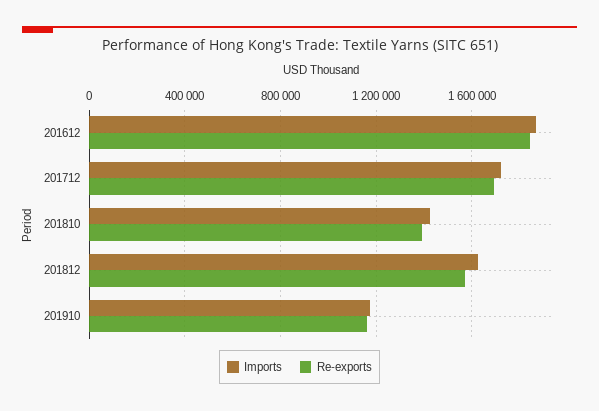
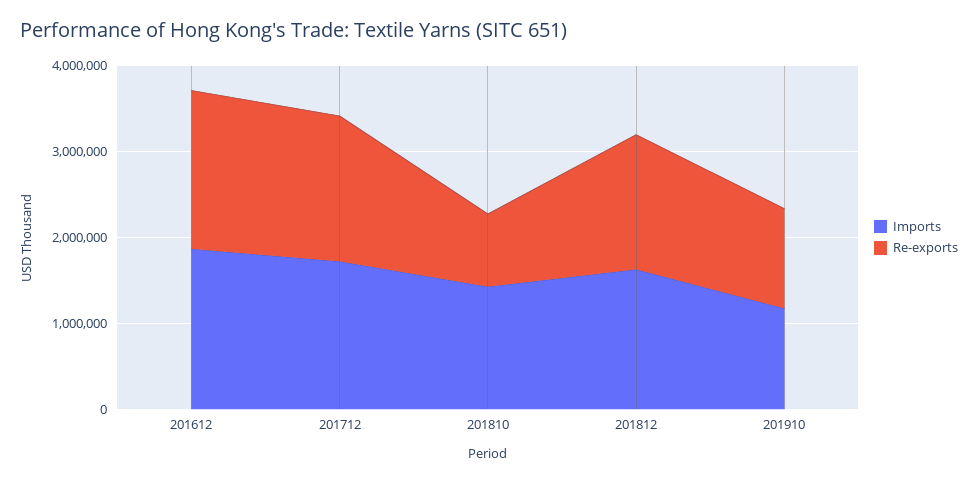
  {
    "Imports": {
      "201612": 1850000,
      "201712": 1700000,
      "201810": 1450000,
      "201812": 1650000,
      "201910": 1150000
    },
    "Re-exports": {
      "201612": 1850000,
      "201712": 1700000,
-     "201810": 1400000,
+     "201810": 800000,
      "201812": 1550000,
      "201910": 1150000
    }
  }

